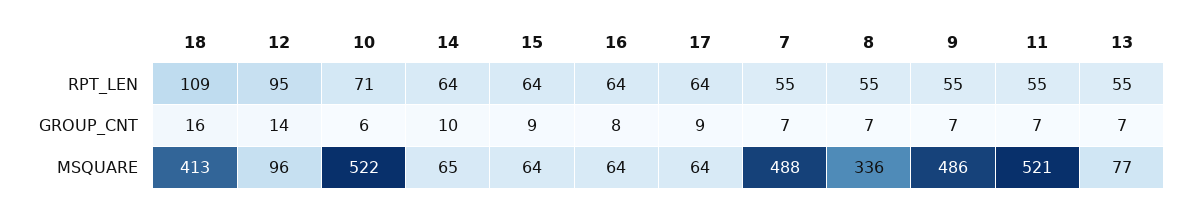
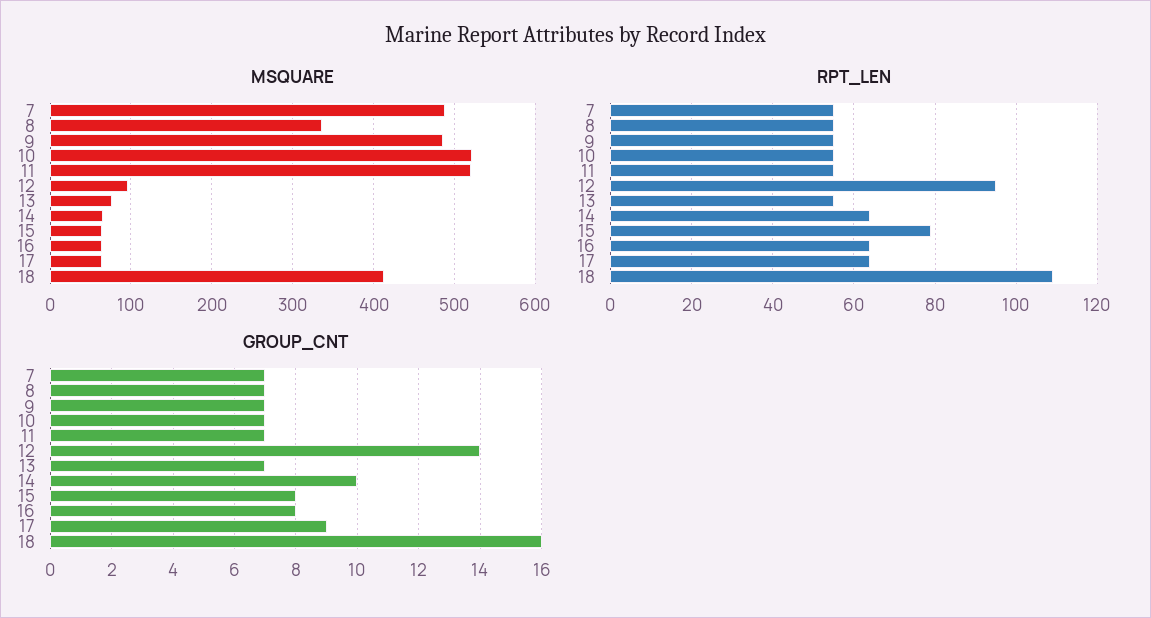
  {
    "RPT_LEN": {
      "18": 109,
      "12": 95,
-     "10": 71,
+     "10": 55,
      "14": 64,
-     "15": 64,
+     "15": 80,
      "16": 64,
      "17": 64,
      "7": 55,
      "8": 55,
      "9": 55,
      "11": 55,
      "13": 55
    },
    "GROUP_CNT": {
      "18": 16,
      "12": 14,
-     "10": 6,
+     "10": 7,
      "14": 10,
-     "15": 9,
+     "15": 8,
      "16": 8,
      "17": 9,
      "7": 7,
      "8": 7,
      "9": 7,
      "11": 7,
      "13": 7
    },
    "MSQUARE": {
      "18": 413,
      "12": 96,
      "10": 522,
      "14": 65,
      "15": 64,
      "16": 64,
      "17": 64,
      "7": 488,
      "8": 336,
      "9": 486,
      "11": 521,
      "13": 77
    }
  }

